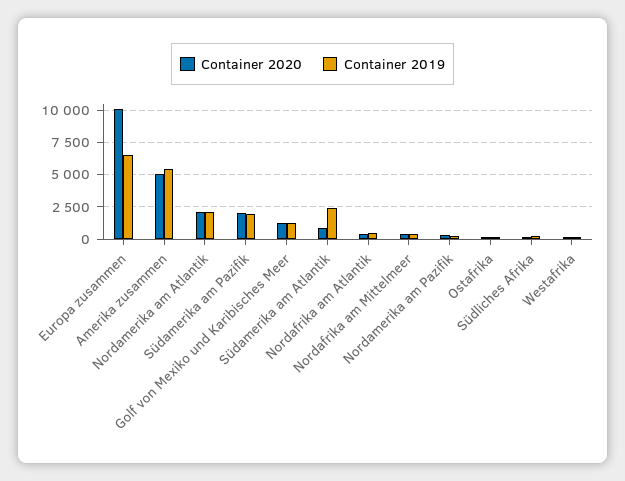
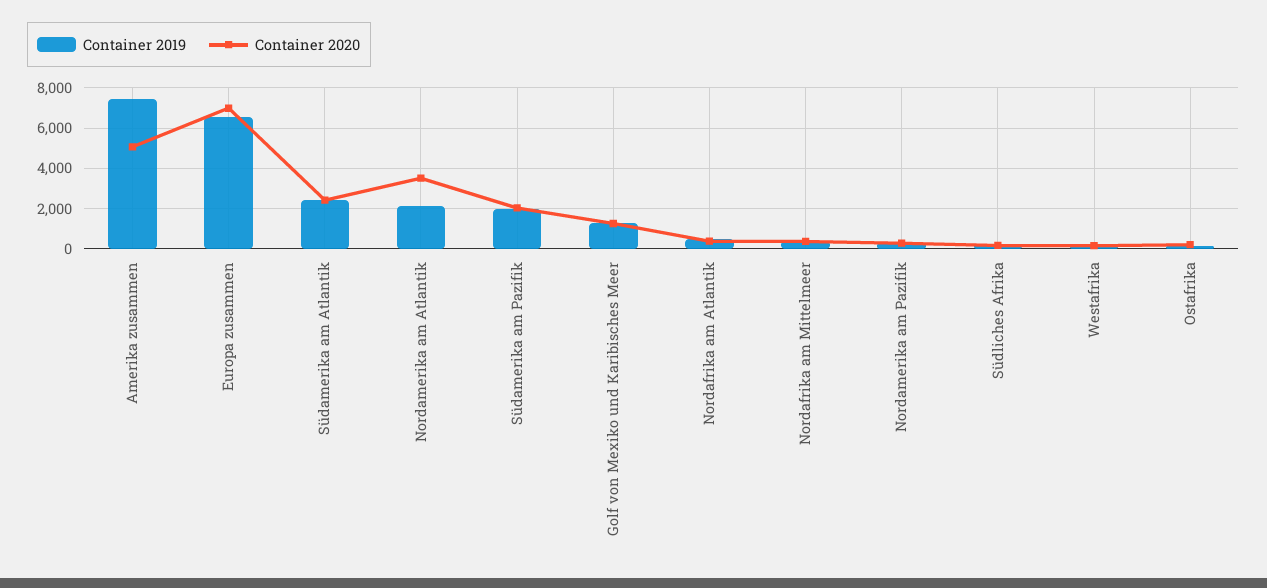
  {
    "Container 2020": {
-     "Europa zusammen": 10000,
+     "Europa zusammen": 7000,
      "Amerika zusammen": 5000,
-     "Nordamerika am Atlantik": 2000,
+     "Nordamerika am Atlantik": 3500,
      "Südamerika am Pazifik": 2000,
      "Golf von Mexiko und Karibisches Meer": 1500,
-     "Südamerika am Atlantik": 1000,
+     "Südamerika am Atlantik": 2500,
      "Nordafrika am Atlantik": 500,
      "Nordafrika am Mittelmeer": 500,
      "Nordamerika am Pazifik": 500,
      "Ostafrika": 0,
      "Südliches Afrika": 0,
      "Westafrika": 0
    },
    "Container 2019": {
      "Europa zusammen": 6500,
-     "Amerika zusammen": 5500,
+     "Amerika zusammen": 7500,
      "Nordamerika am Atlantik": 2000,
      "Südamerika am Pazifik": 2000,
      "Golf von Mexiko und Karibisches Meer": 1500,
      "Südamerika am Atlantik": 2500,
      "Nordafrika am Atlantik": 500,
      "Nordafrika am Mittelmeer": 500,
      "Nordamerika am Pazifik": 500,
      "Ostafrika": 0,
      "Südliches Afrika": 0,
      "Westafrika": 0
    }
  }

